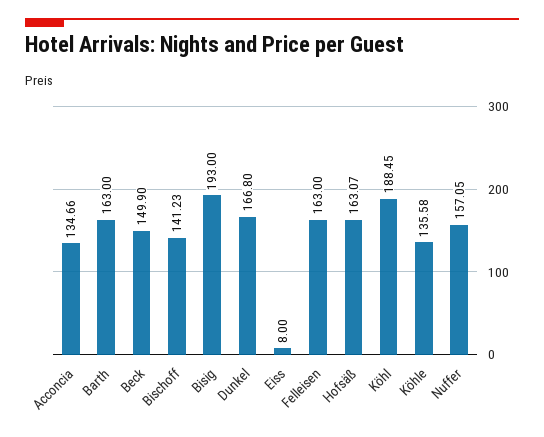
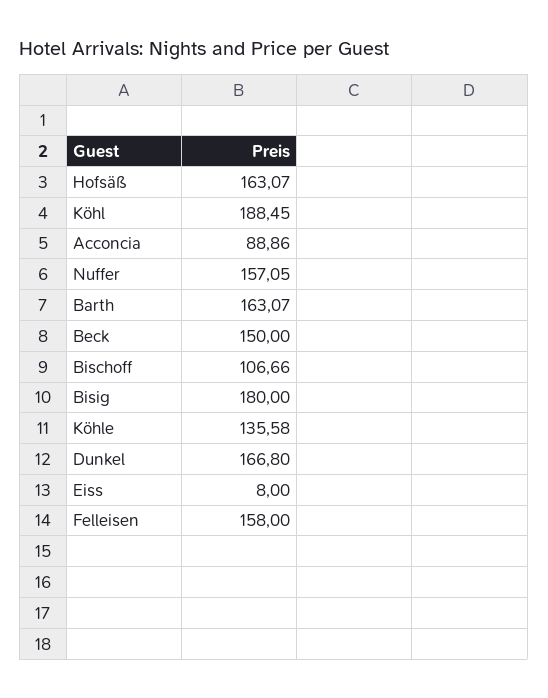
  {
-   "Acconcia": 134.66,
+   "Acconcia": 88.86,
-   "Barth": 163,
+   "Barth": 163.07,
-   "Beck": 149.9,
+   "Beck": 150,
-   "Bischoff": 141.23,
+   "Bischoff": 106.66,
-   "Bisig": 193,
+   "Bisig": 180,
    "Dunkel": 166.8,
    "Eiss": 8,
-   "Felleisen": 163,
+   "Felleisen": 158,
    "Hofsäß": 163.07,
    "Köhl": 188.45,
    "Köhle": 135.58,
    "Nuffer": 157.05
  }

